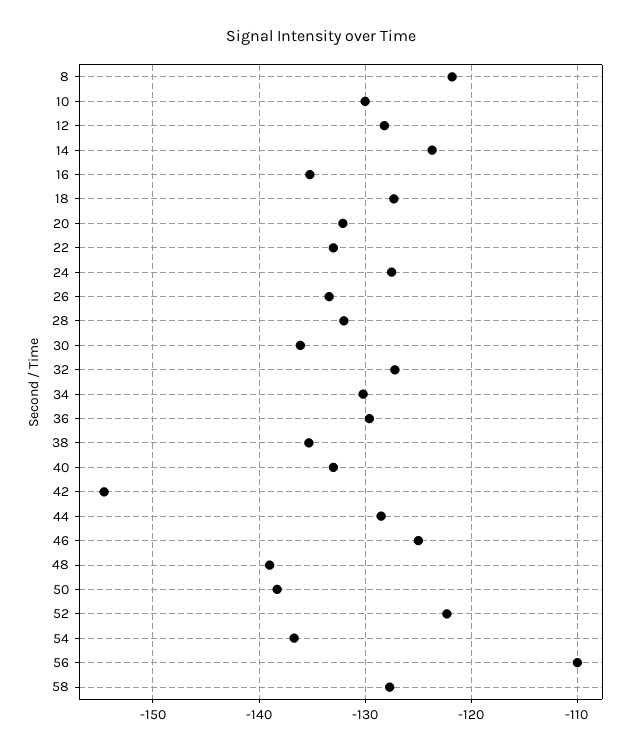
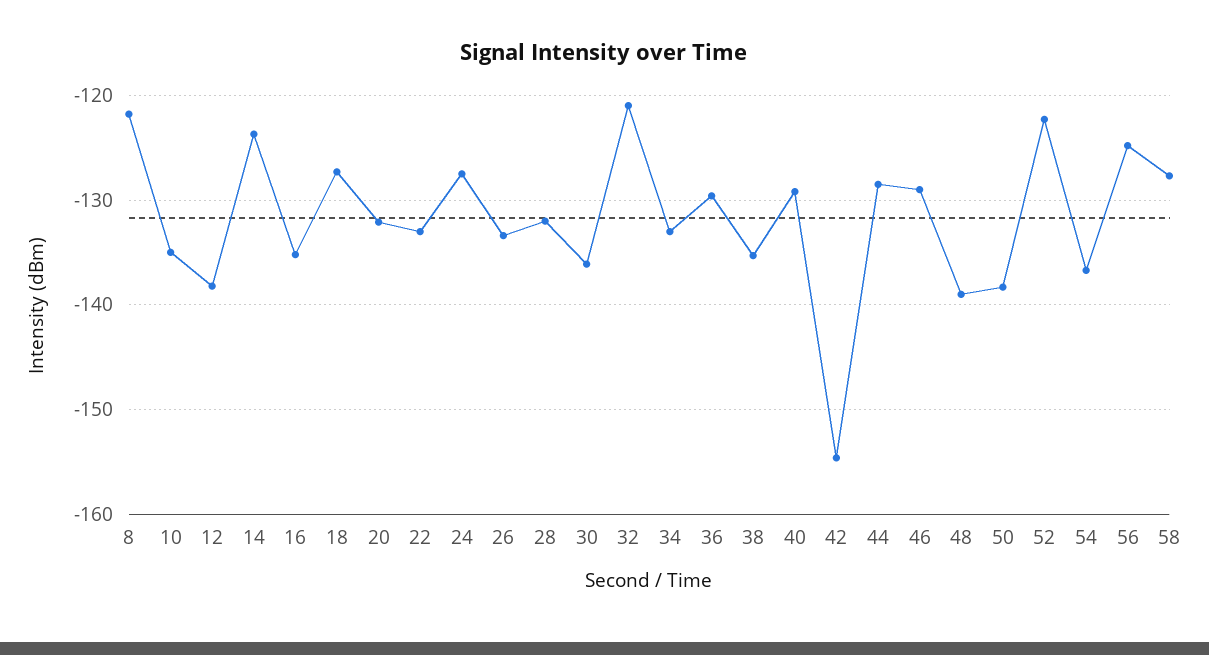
  {
    "8": -122,
-   "10": -130,
+   "10": -135,
-   "12": -128,
+   "12": -138,
    "14": -124,
    "16": -135,
    "18": -127,
    "20": -132,
    "22": -133,
    "24": -128,
    "26": -133,
    "28": -132,
    "30": -136,
-   "32": -127,
+   "32": -121,
-   "34": -130,
+   "34": -133,
    "36": -130,
    "38": -135,
-   "40": -133,
+   "40": -129,
    "42": -155,
    "44": -129,
-   "46": -125,
+   "46": -129,
    "48": -139,
    "50": -138,
    "52": -122,
    "54": -137,
-   "56": -110,
+   "56": -125,
    "58": -128
  }

